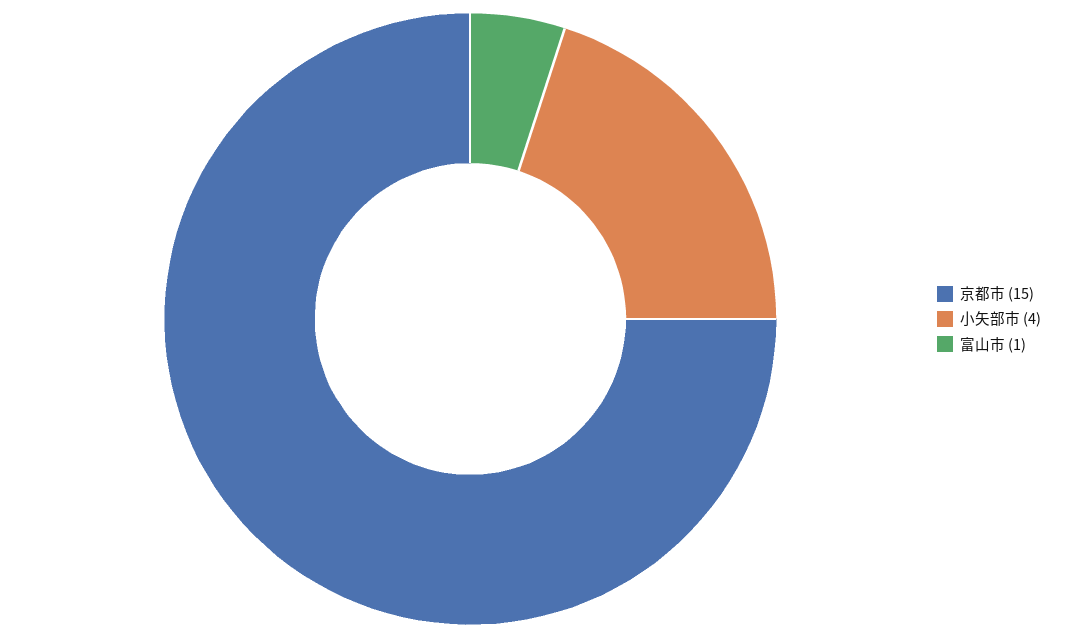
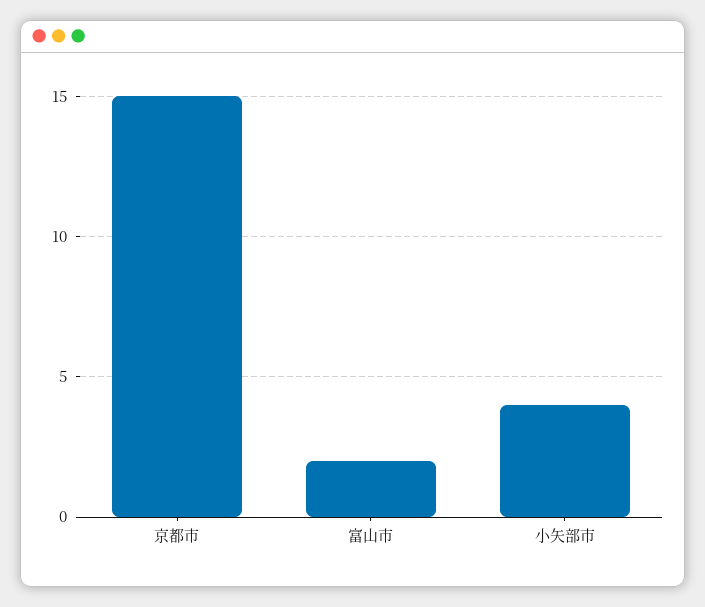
  {
    "京都市": 15,
    "小矢部市": 4,
-   "富山市": 1
+   "富山市": 2
  }

